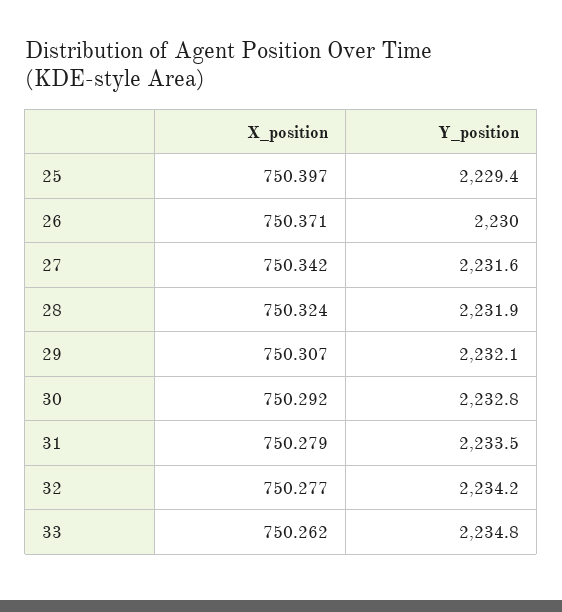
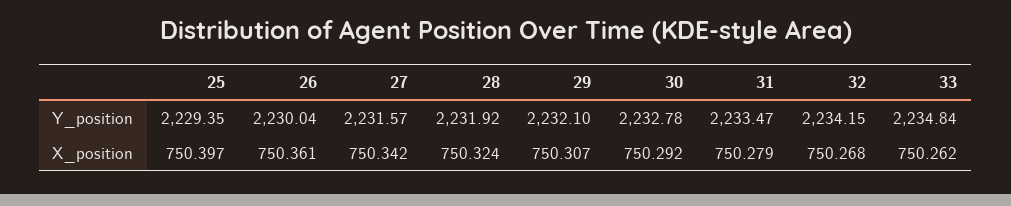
  {
    "X_position": {
      "25": 750.397,
-     "26": 750.371,
+     "26": 750.361,
      "27": 750.342,
      "28": 750.324,
      "29": 750.307,
      "30": 750.292,
      "31": 750.279,
-     "32": 750.277,
+     "32": 750.268,
      "33": 750.262
    },
    "Y_position": {
      "25": 2229.35,
      "26": 2230.04,
      "27": 2231.57,
      "28": 2231.92,
      "29": 2232.1,
      "30": 2232.78,
      "31": 2233.47,
      "32": 2234.15,
      "33": 2234.84
    }
  }

